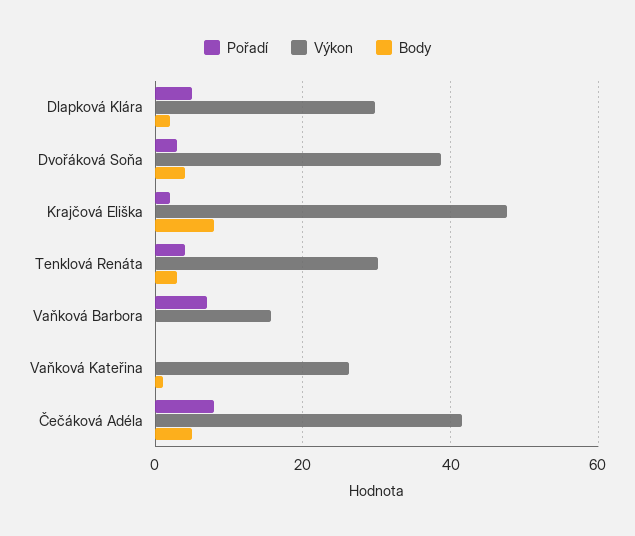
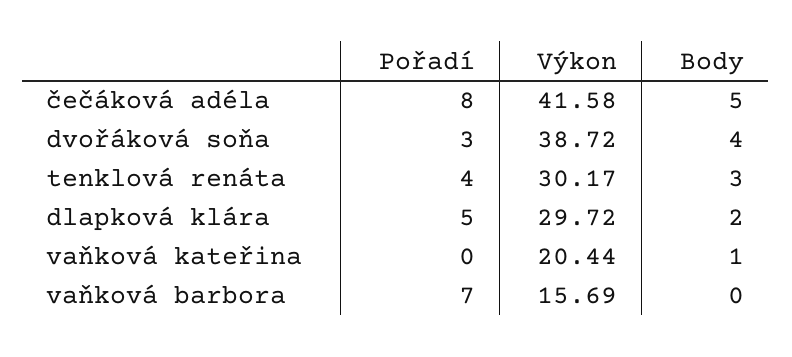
  {
    "Pořadí": {
      "Dlapková Klára": 5,
      "Dvořáková Soňa": 3,
-     "Krajčová Eliška": 2,
      "Tenklová Renáta": 4,
      "Vaňková Barbora": 7,
      "Vaňková Kateřina": 0,
      "Čečáková Adéla": 8
    },
    "Výkon": {
      "Dlapková Klára": 29.72,
      "Dvořáková Soňa": 38.72,
-     "Krajčová Eliška": 48,
      "Tenklová Renáta": 30.17,
      "Vaňková Barbora": 15.69,
-     "Vaňková Kateřina": 26,
+     "Vaňková Kateřina": 20.44,
      "Čečáková Adéla": 41.58
    },
    "Body": {
      "Dlapková Klára": 2,
      "Dvořáková Soňa": 4,
-     "Krajčová Eliška": 8,
      "Tenklová Renáta": 3,
      "Vaňková Barbora": 0,
      "Vaňková Kateřina": 1,
      "Čečáková Adéla": 5
    }
  }

